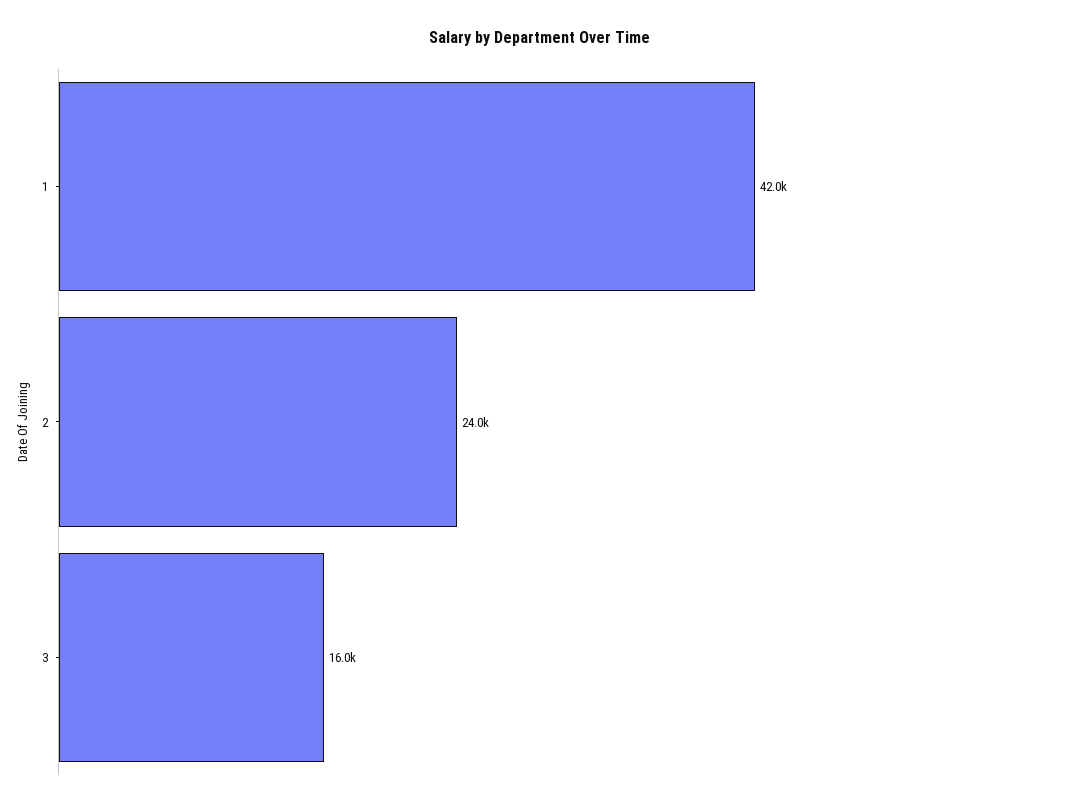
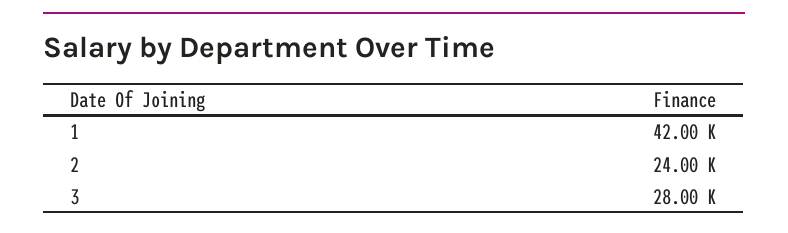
  {
    "1": 42000,
    "2": 24000,
-   "3": 16000
+   "3": 28000
  }

